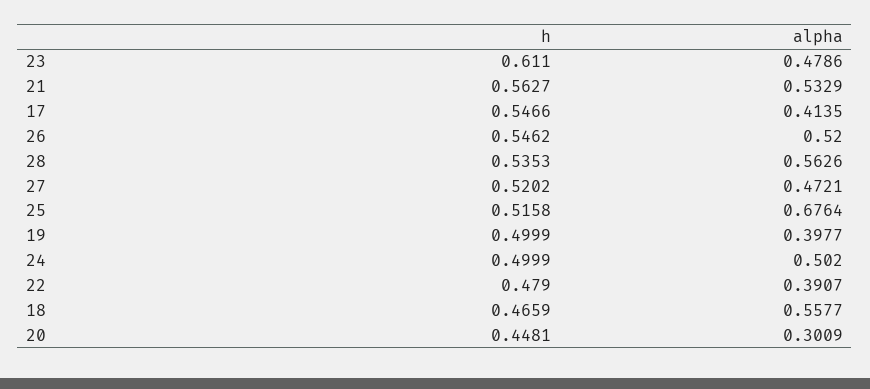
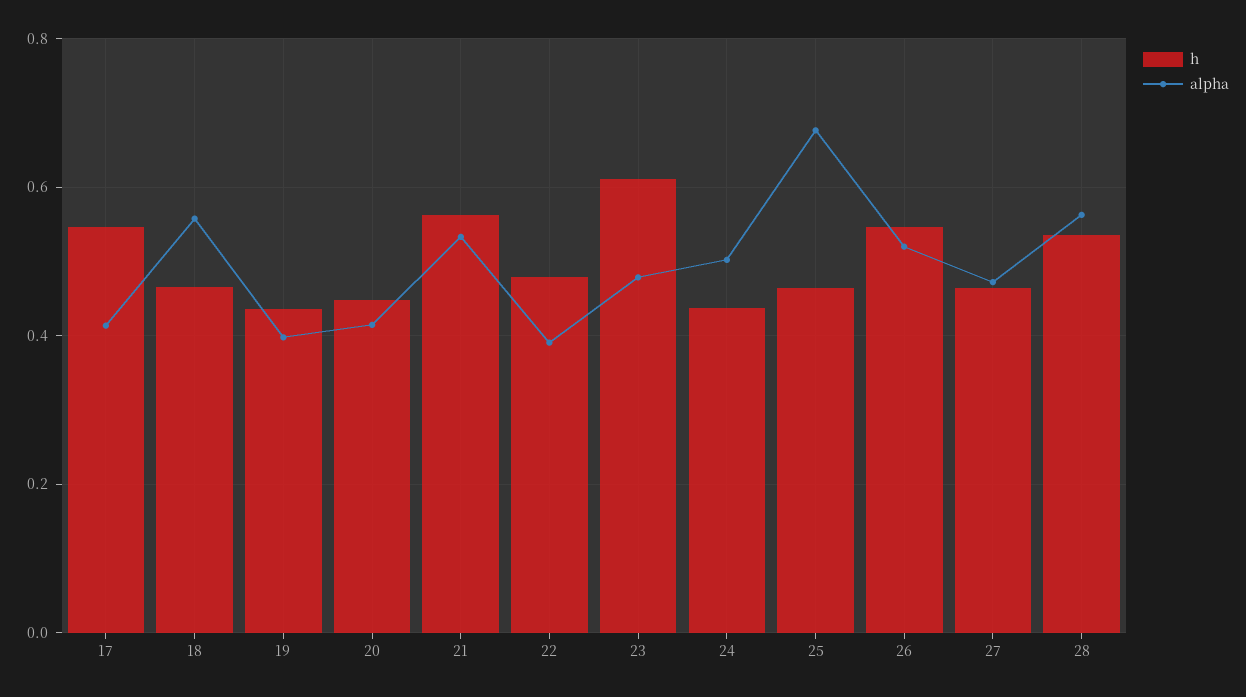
  {
    "h": {
      "23": 0.611,
      "21": 0.5627,
      "17": 0.5466,
      "26": 0.5462,
      "28": 0.5353,
-     "27": 0.5202,
+     "27": 0.46,
-     "25": 0.5158,
+     "25": 0.46,
-     "19": 0.4999,
+     "19": 0.44,
-     "24": 0.4999,
+     "24": 0.44,
      "22": 0.479,
      "18": 0.4659,
      "20": 0.4481
    },
    "alpha": {
      "23": 0.4786,
      "21": 0.5329,
      "17": 0.4135,
      "26": 0.52,
      "28": 0.5626,
      "27": 0.4721,
      "25": 0.6764,
      "19": 0.3977,
      "24": 0.502,
      "22": 0.3907,
      "18": 0.5577,
-     "20": 0.3009
+     "20": 0.42
    }
  }

